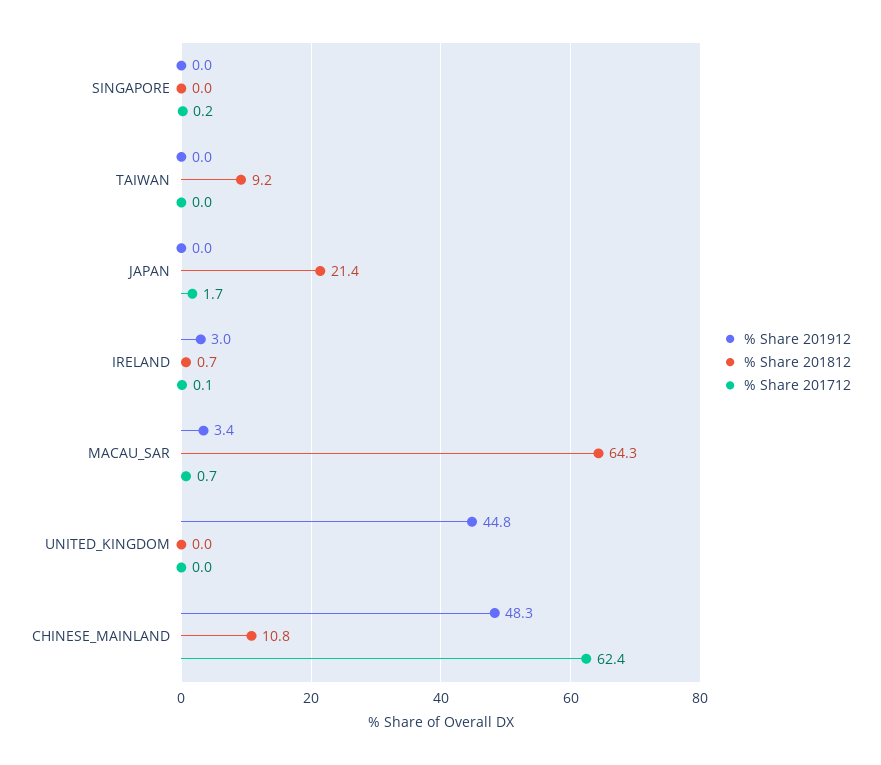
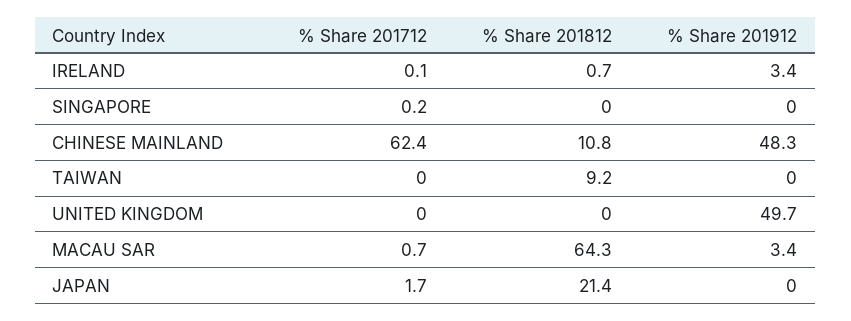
  {
    "% Share 201912": {
      "SINGAPORE": 0,
      "TAIWAN": 0,
      "JAPAN": 0,
-     "IRELAND": 3,
+     "IRELAND": 3.4,
      "MACAU_SAR": 3.4,
-     "UNITED_KINGDOM": 44.8,
+     "UNITED_KINGDOM": 49.7,
      "CHINESE_MAINLAND": 48.3
    },
    "% Share 201812": {
      "SINGAPORE": 0,
      "TAIWAN": 9.2,
      "JAPAN": 21.4,
      "IRELAND": 0.7,
      "MACAU_SAR": 64.3,
      "UNITED_KINGDOM": 0,
      "CHINESE_MAINLAND": 10.8
    },
    "% Share 201712": {
      "SINGAPORE": 0.2,
      "TAIWAN": 0,
      "JAPAN": 1.7,
      "IRELAND": 0.1,
      "MACAU_SAR": 0.7,
      "UNITED_KINGDOM": 0,
      "CHINESE_MAINLAND": 62.4
    }
  }

